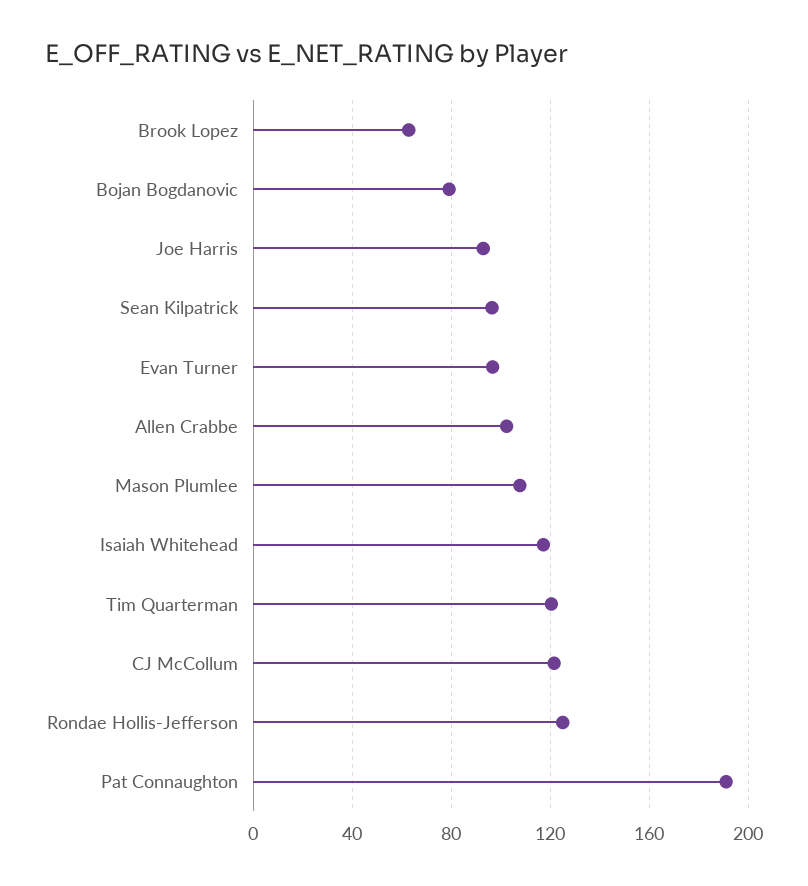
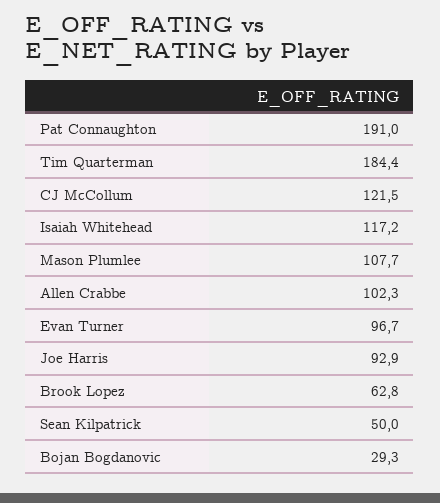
  {
    "Brook Lopez": 62.8,
-   "Bojan Bogdanovic": 80,
+   "Bojan Bogdanovic": 29.3,
    "Joe Harris": 92.9,
-   "Sean Kilpatrick": 95,
+   "Sean Kilpatrick": 50,
    "Evan Turner": 96.7,
    "Allen Crabbe": 102.3,
    "Mason Plumlee": 107.7,
    "Isaiah Whitehead": 117.2,
-   "Tim Quarterman": 120,
+   "Tim Quarterman": 184.4,
    "CJ McCollum": 121.5,
-   "Rondae Hollis-Jefferson": 125,
    "Pat Connaughton": 191
  }

